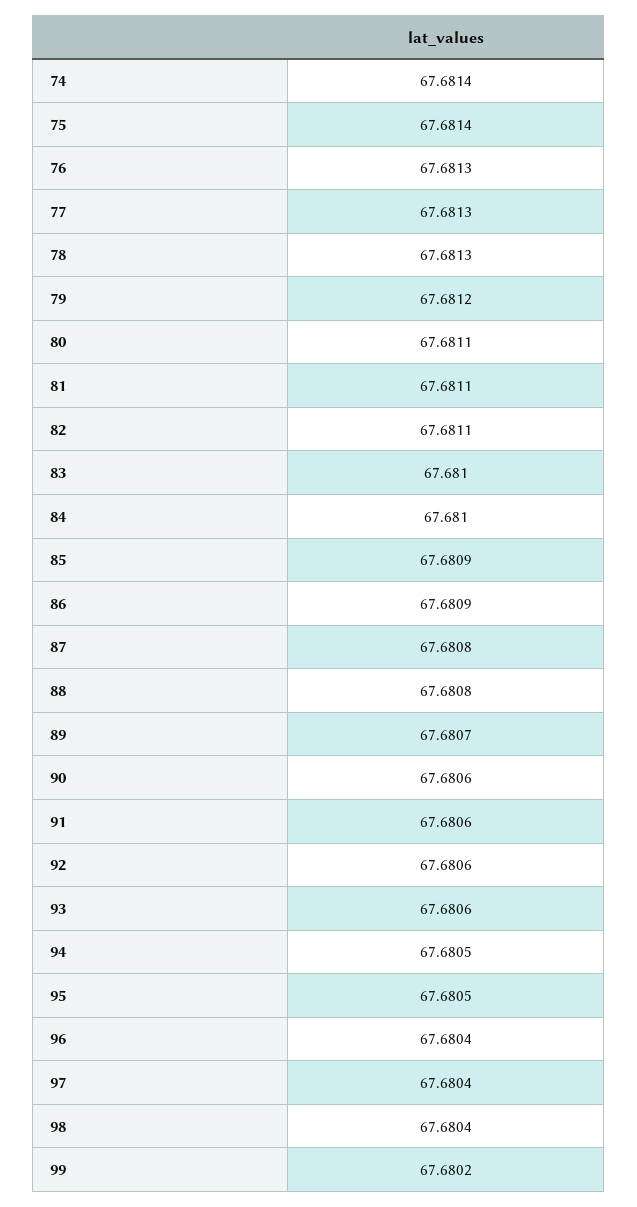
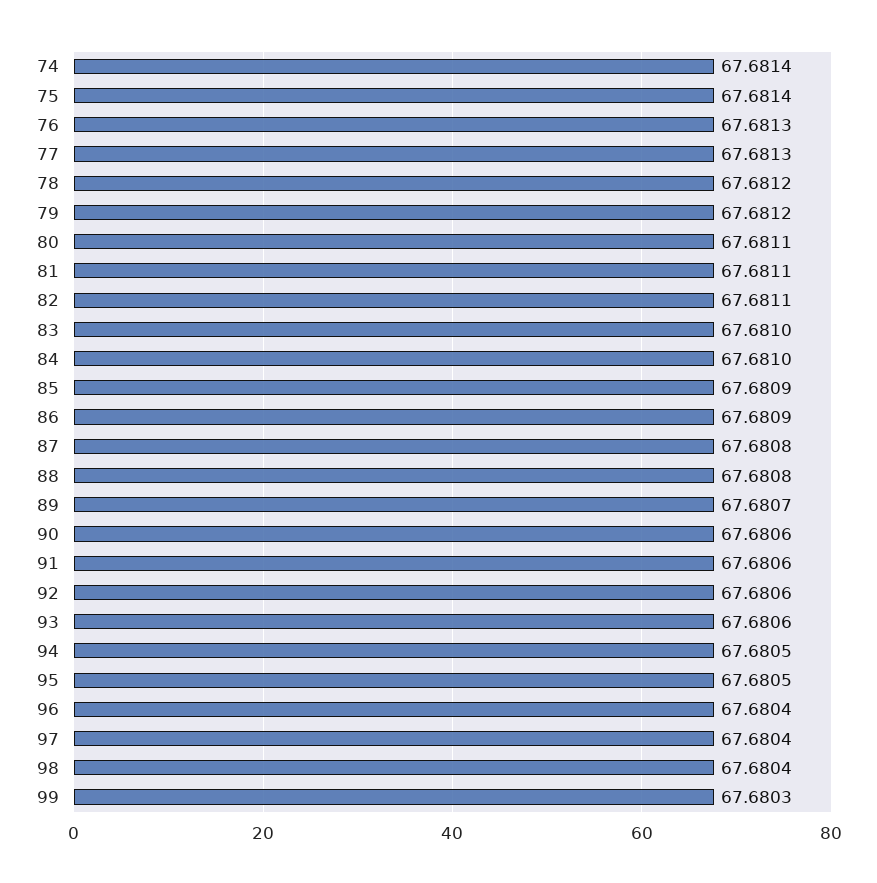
  {
    "74": 67.6814,
    "75": 67.6814,
    "76": 67.6813,
    "77": 67.6813,
-   "78": 67.6813,
+   "78": 67.6812,
    "79": 67.6812,
    "80": 67.6811,
    "81": 67.6811,
    "82": 67.6811,
    "83": 67.681,
    "84": 67.681,
    "85": 67.6809,
    "86": 67.6809,
    "87": 67.6808,
    "88": 67.6808,
    "89": 67.6807,
    "90": 67.6806,
    "91": 67.6806,
    "92": 67.6806,
    "93": 67.6806,
    "94": 67.6805,
    "95": 67.6805,
    "96": 67.6804,
    "97": 67.6804,
    "98": 67.6804,
-   "99": 67.6802
+   "99": 67.6803
  }

